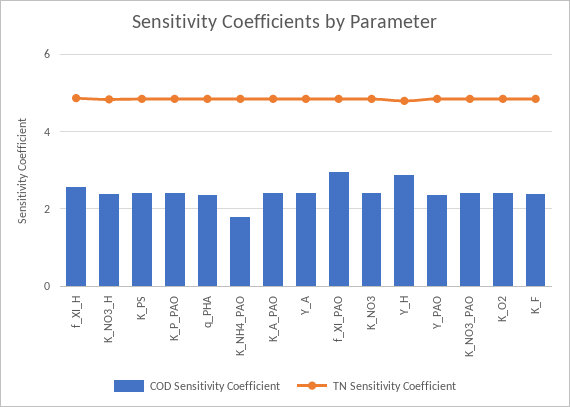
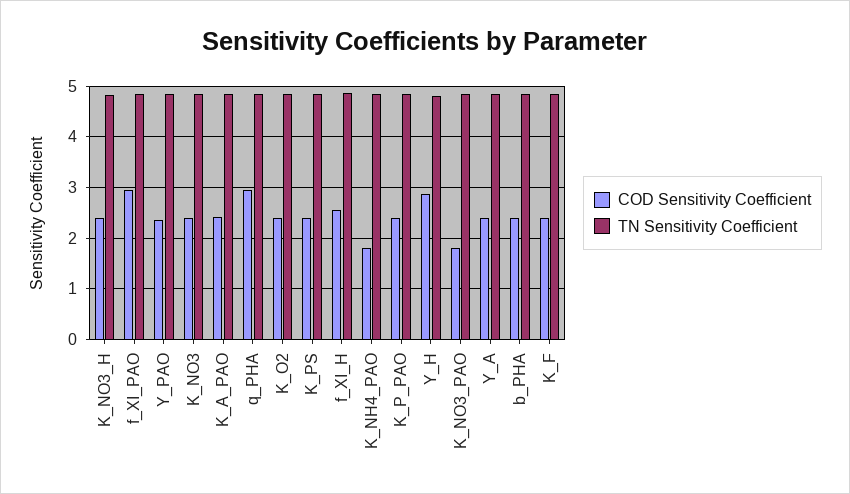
  {
    "COD Sensitivity Coefficient": {
      "f_XI_H": 2.6,
      "K_NO3_H": 2.4,
      "K_PS": 2.4,
      "K_P_PAO": 2.4,
-     "q_PHA": 2.4,
+     "q_PHA": 3,
      "K_NH4_PAO": 1.8,
      "K_A_PAO": 2.4,
      "Y_A": 2.4,
      "f_XI_PAO": 3,
      "K_NO3": 2.4,
      "Y_H": 2.8,
      "Y_PAO": 2.4,
-     "K_NO3_PAO": 2.4,
+     "K_NO3_PAO": 1.8,
      "K_O2": 2.4,
-     "K_F": 2.4
+     "K_F": 2.4,
+     "b_PHA": 2.4
    },
    "TN Sensitivity Coefficient": {
      "f_XI_H": 4.8,
      "K_NO3_H": 4.8,
      "K_PS": 4.8,
      "K_P_PAO": 4.8,
      "q_PHA": 4.8,
      "K_NH4_PAO": 4.8,
      "K_A_PAO": 4.8,
      "Y_A": 4.8,
      "f_XI_PAO": 4.8,
      "K_NO3": 4.8,
      "Y_H": 4.8,
      "Y_PAO": 4.8,
      "K_NO3_PAO": 4.8,
      "K_O2": 4.8,
-     "K_F": 4.8
+     "K_F": 4.8,
+     "b_PHA": 4.8
    }
  }

